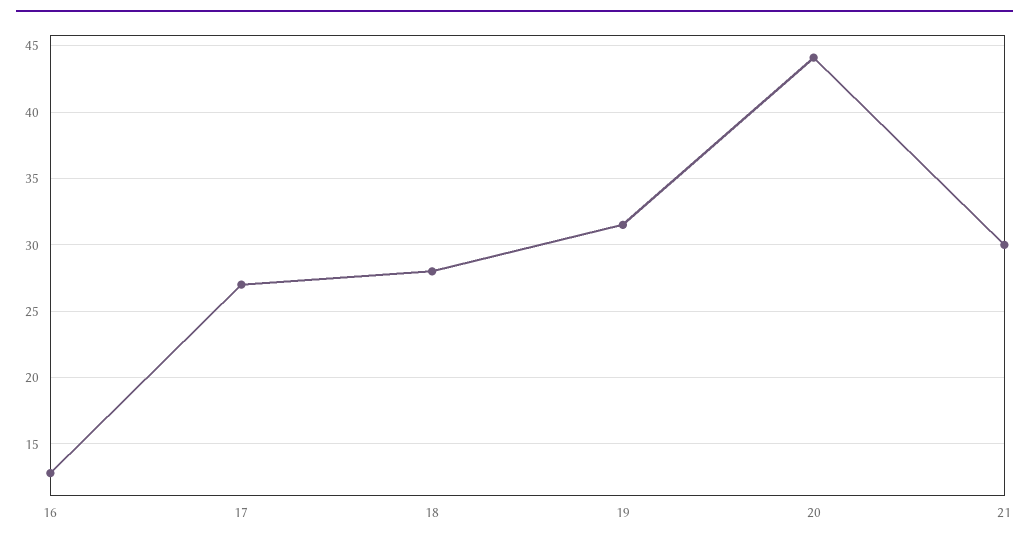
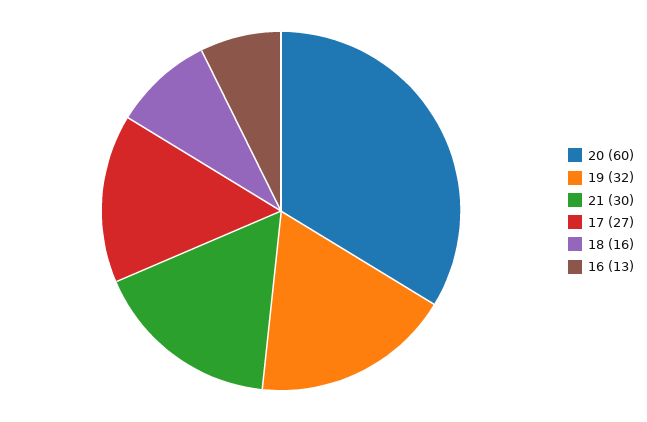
  {
    "16": 13,
    "17": 27,
-   "18": 28,
+   "18": 16,
    "19": 32,
-   "20": 44,
+   "20": 60,
    "21": 30
  }

